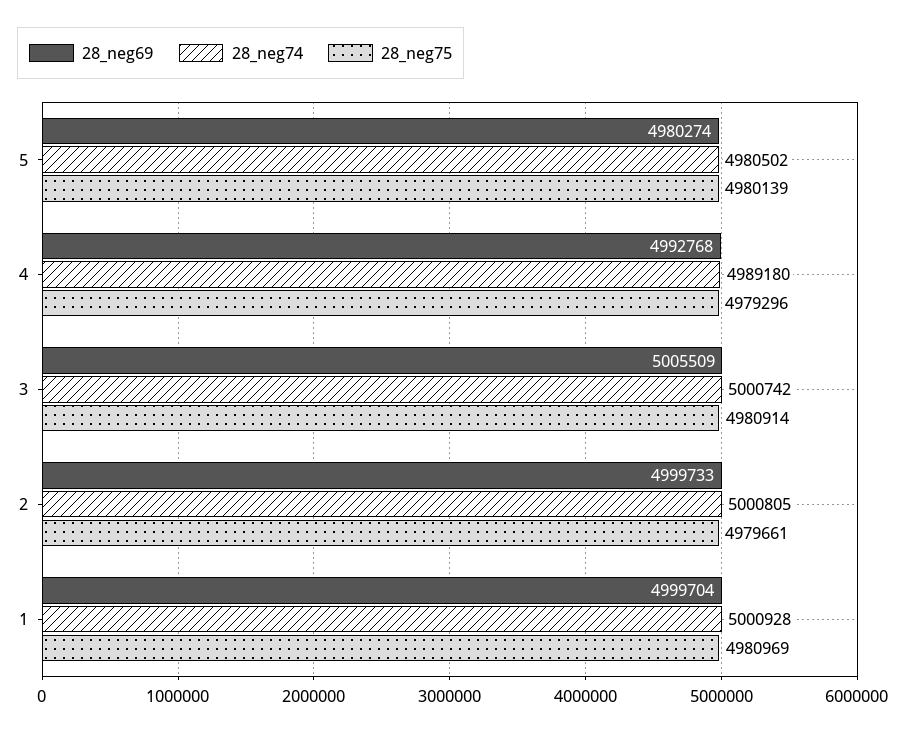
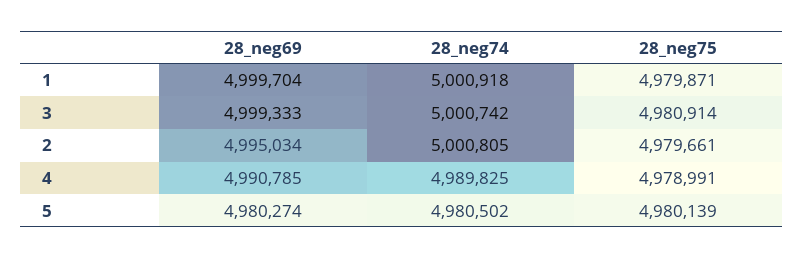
  {
    "28_neg69": {
      "5": 4980274,
-     "4": 4992768,
+     "4": 4990785,
-     "3": 5005509,
+     "3": 4999333,
-     "2": 4999733,
+     "2": 4995034,
      "1": 4999704
    },
    "28_neg74": {
      "5": 4980502,
-     "4": 4989180,
+     "4": 4989825,
      "3": 5000742,
      "2": 5000805,
-     "1": 5000928
+     "1": 5000918
    },
    "28_neg75": {
      "5": 4980139,
-     "4": 4979296,
+     "4": 4978991,
      "3": 4980914,
      "2": 4979661,
-     "1": 4980969
+     "1": 4979871
    }
  }

